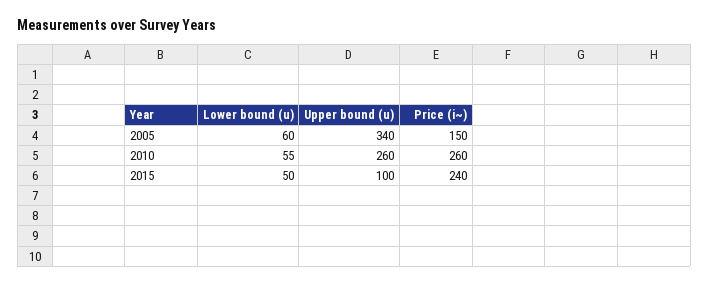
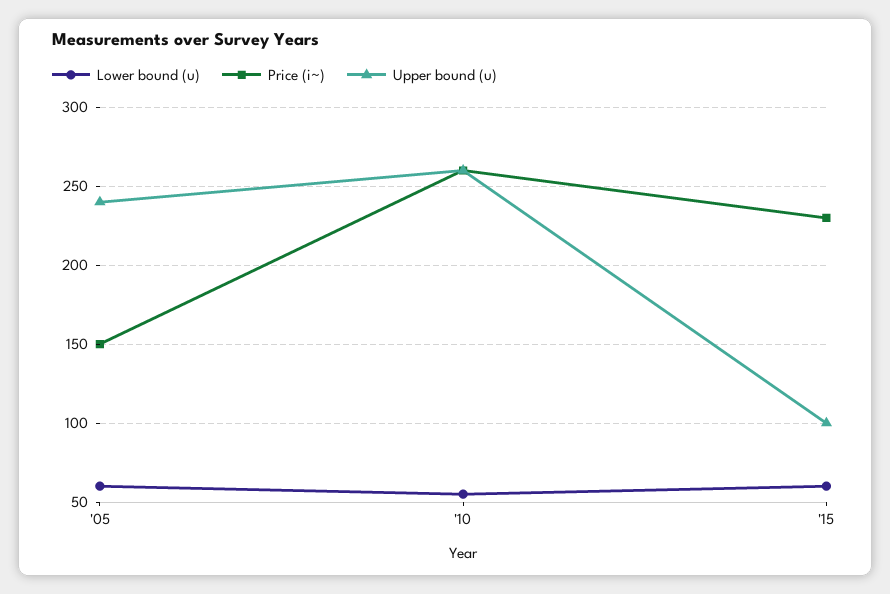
  {
    "Lower bound (u)": {
      "2005": 60,
      "2010": 55,
-     "2015": 50
+     "2015": 60
    },
    "Upper bound (u)": {
-     "2005": 340,
+     "2005": 240,
      "2010": 260,
      "2015": 100
    },
    "Price (i~)": {
      "2005": 150,
      "2010": 260,
-     "2015": 240
+     "2015": 230
    }
  }

